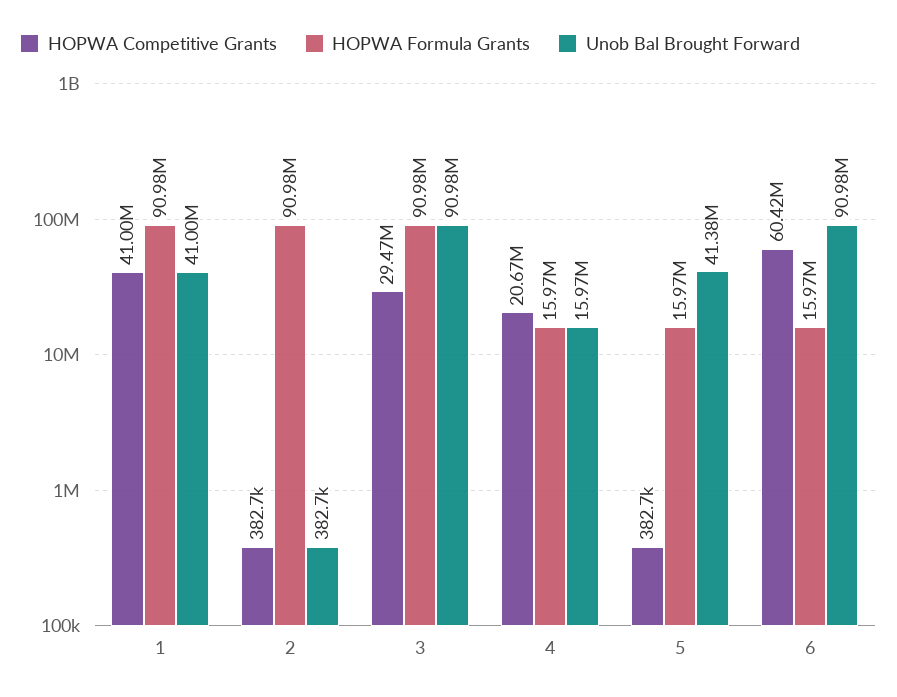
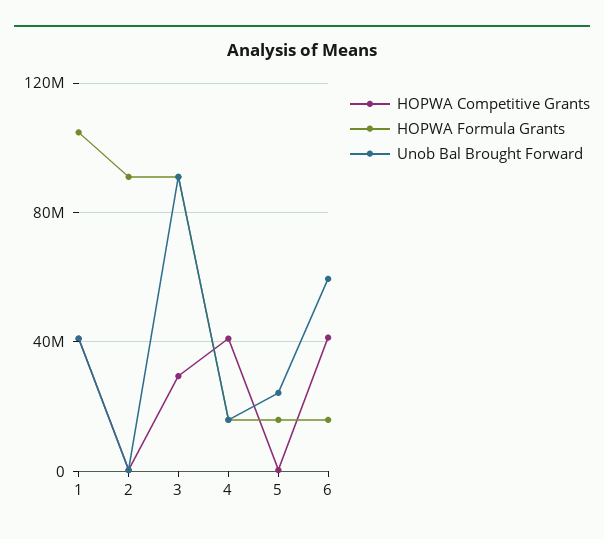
  {
    "HOPWA Competitive Grants": {
      "1": 41000000,
      "2": 382700,
      "3": 29470000,
-     "4": 20670000,
+     "4": 40000000,
      "5": 382700,
-     "6": 60420000
+     "6": 40000000
    },
    "HOPWA Formula Grants": {
-     "1": 90980000,
+     "1": 105000000,
      "2": 90980000,
      "3": 90980000,
      "4": 15970000,
      "5": 15970000,
      "6": 15970000
    },
    "Unob Bal Brought Forward": {
      "1": 41000000,
      "2": 382700,
      "3": 90980000,
      "4": 15970000,
-     "5": 41380000,
+     "5": 25000000,
-     "6": 90980000
+     "6": 60000000
    }
  }

